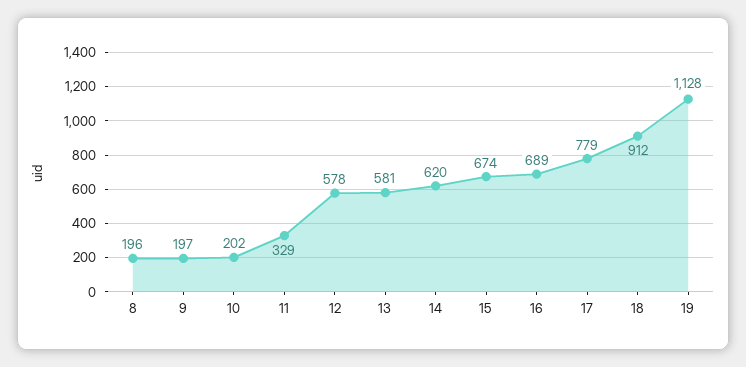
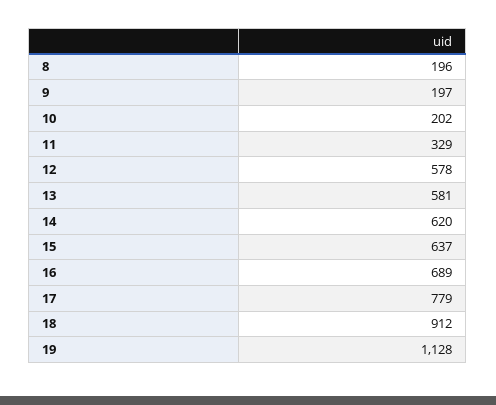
  {
    "8": 196,
    "9": 197,
    "10": 202,
    "11": 329,
    "12": 578,
    "13": 581,
    "14": 620,
-   "15": 674,
+   "15": 637,
    "16": 689,
    "17": 779,
    "18": 912,
    "19": 1128
  }

